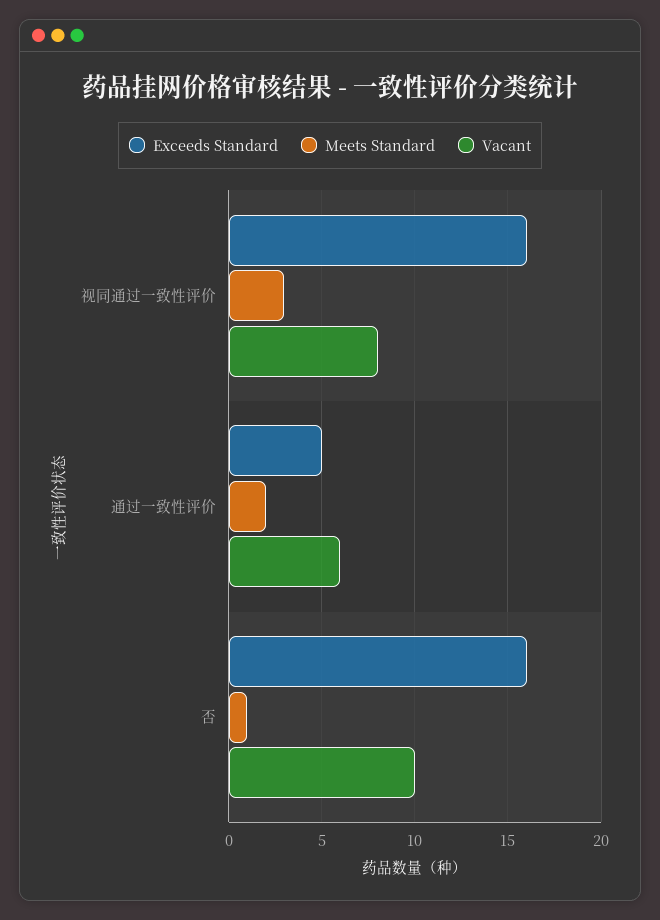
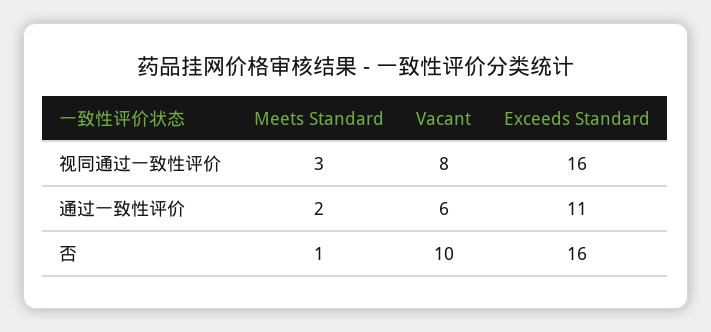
  {
    "Exceeds Standard": {
      "视同通过一致性评价": 16,
-     "通过一致性评价": 5,
+     "通过一致性评价": 11,
      "否": 16
    },
    "Meets Standard": {
      "视同通过一致性评价": 3,
      "通过一致性评价": 2,
      "否": 1
    },
    "Vacant": {
      "视同通过一致性评价": 8,
      "通过一致性评价": 6,
      "否": 10
    }
  }

